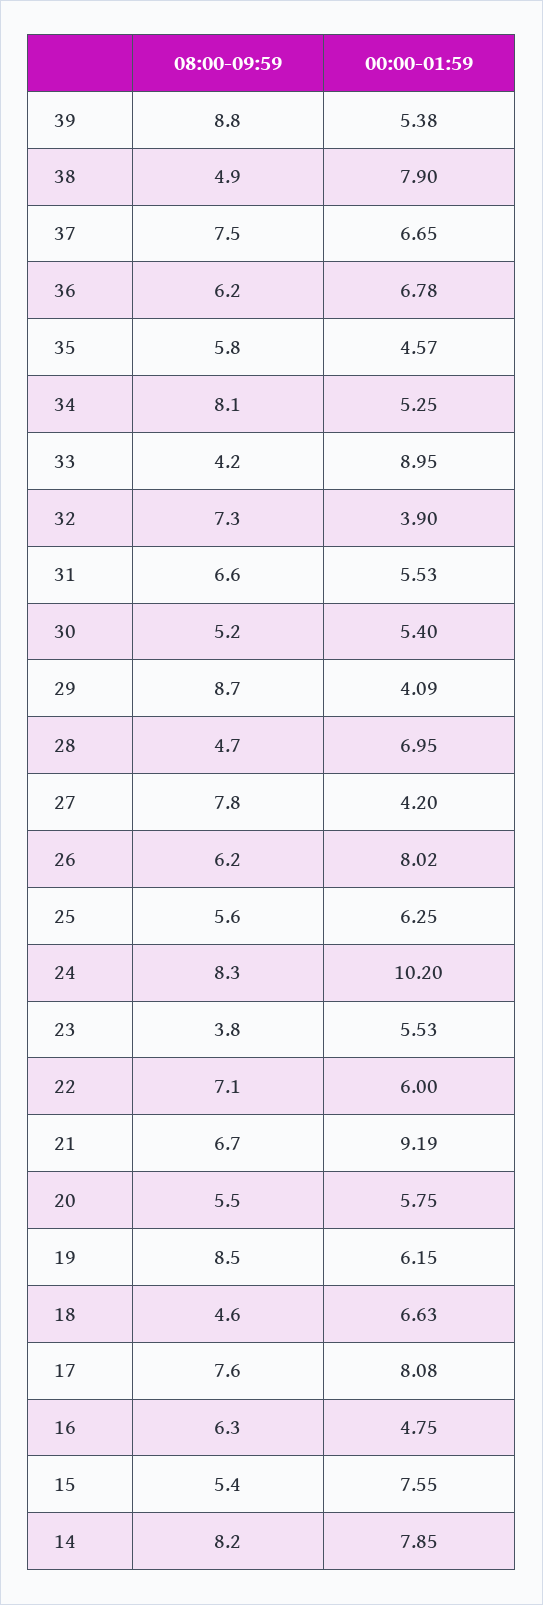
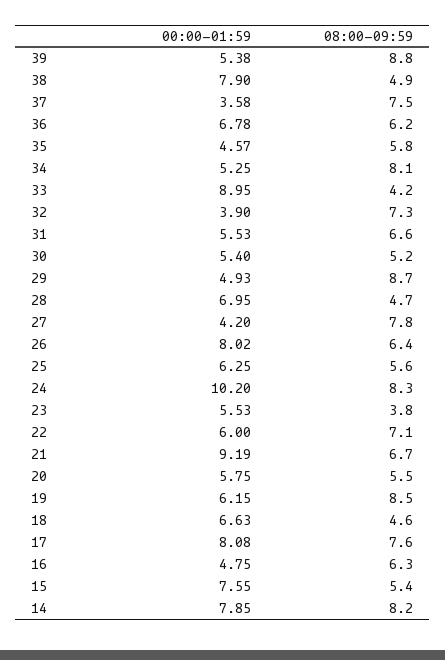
  {
    "08:00-09:59": {
      "39": 8.8,
      "38": 4.9,
      "37": 7.5,
      "36": 6.2,
      "35": 5.8,
      "34": 8.1,
      "33": 4.2,
      "32": 7.3,
      "31": 6.6,
      "30": 5.2,
      "29": 8.7,
      "28": 4.7,
      "27": 7.8,
-     "26": 6.2,
+     "26": 6.4,
      "25": 5.6,
      "24": 8.3,
      "23": 3.8,
      "22": 7.1,
      "21": 6.7,
      "20": 5.5,
      "19": 8.5,
      "18": 4.6,
      "17": 7.6,
      "16": 6.3,
      "15": 5.4,
      "14": 8.2
    },
    "00:00-01:59": {
      "39": 5.38,
      "38": 7.9,
-     "37": 6.65,
+     "37": 3.58,
      "36": 6.78,
      "35": 4.57,
      "34": 5.25,
      "33": 8.95,
      "32": 3.9,
      "31": 5.53,
      "30": 5.4,
-     "29": 4.09,
+     "29": 4.93,
      "28": 6.95,
      "27": 4.2,
      "26": 8.02,
      "25": 6.25,
      "24": 10.2,
      "23": 5.53,
      "22": 6,
      "21": 9.19,
      "20": 5.75,
      "19": 6.15,
      "18": 6.63,
      "17": 8.08,
      "16": 4.75,
      "15": 7.55,
      "14": 7.85
    }
  }

